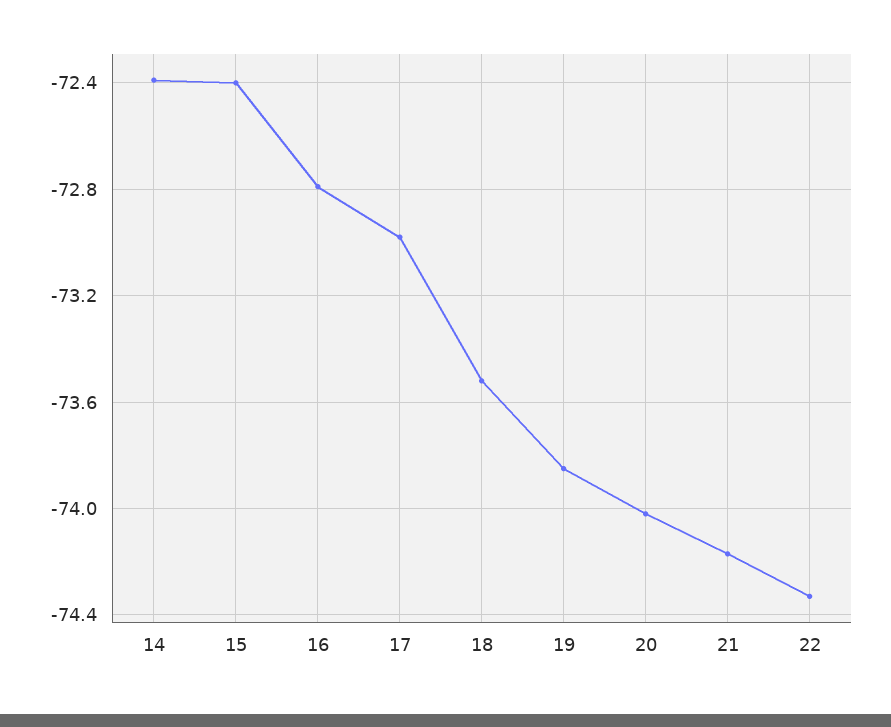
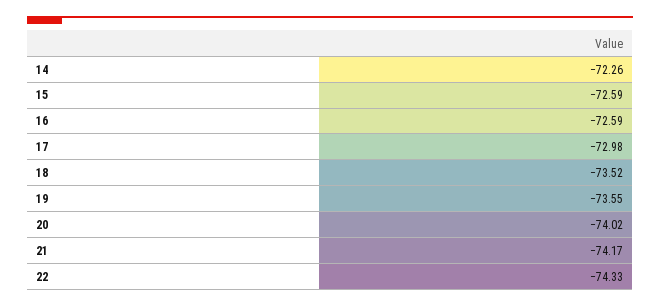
  {
-   "14": -72.4,
+   "14": -72.26,
-   "15": -72.4,
+   "15": -72.59,
-   "16": -72.8,
+   "16": -72.59,
    "17": -72.98,
    "18": -73.52,
-   "19": -73.85,
+   "19": -73.55,
    "20": -74.02,
    "21": -74.17,
    "22": -74.33
  }

